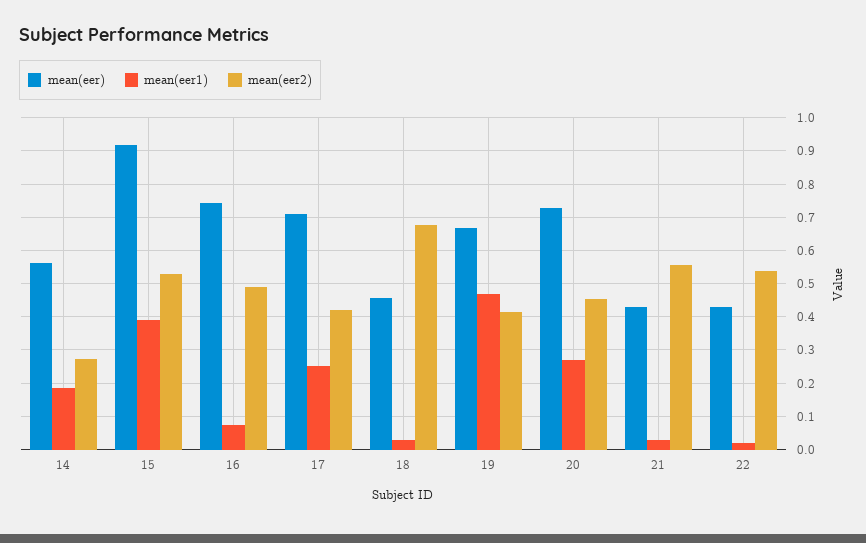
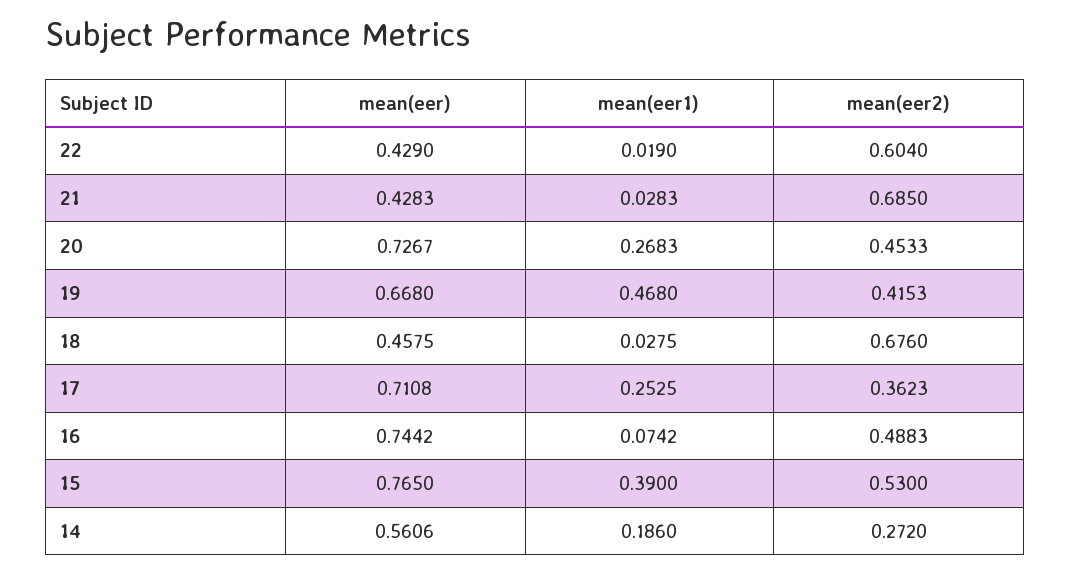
  {
    "mean(eer)": {
      "14": 0.5606,
-     "15": 0.92,
+     "15": 0.765,
      "16": 0.7442,
      "17": 0.7108,
      "18": 0.4575,
      "19": 0.668,
      "20": 0.7267,
      "21": 0.4283,
      "22": 0.429
    },
    "mean(eer1)": {
      "14": 0.186,
      "15": 0.39,
      "16": 0.0742,
      "17": 0.2525,
      "18": 0.0275,
      "19": 0.468,
      "20": 0.2683,
      "21": 0.0283,
      "22": 0.019
    },
    "mean(eer2)": {
      "14": 0.272,
      "15": 0.53,
      "16": 0.4883,
-     "17": 0.42,
+     "17": 0.3623,
      "18": 0.676,
      "19": 0.4153,
      "20": 0.4533,
-     "21": 0.56,
+     "21": 0.685,
-     "22": 0.54
+     "22": 0.604
    }
  }

